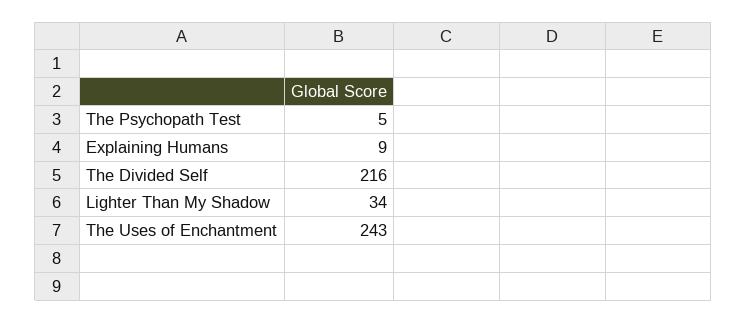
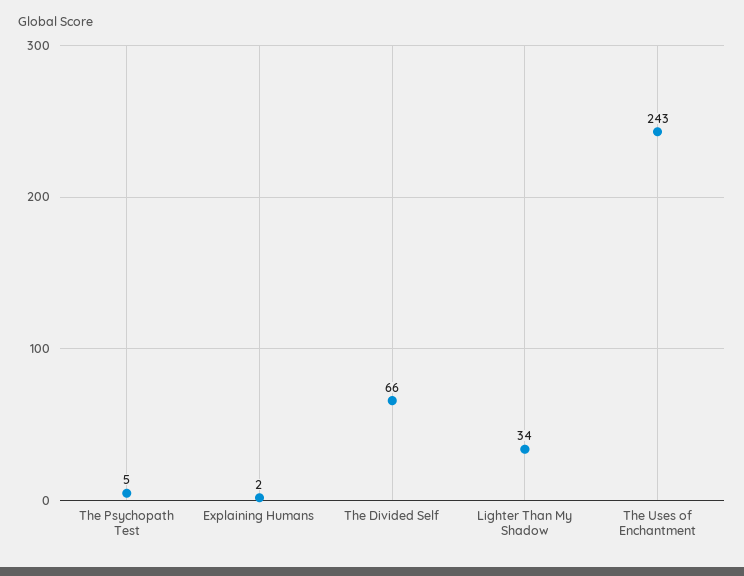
  {
    "The Psychopath Test": 5,
-   "Explaining Humans": 9,
+   "Explaining Humans": 2,
-   "The Divided Self": 216,
+   "The Divided Self": 66,
    "Lighter Than My Shadow": 34,
    "The Uses of Enchantment": 243
  }

